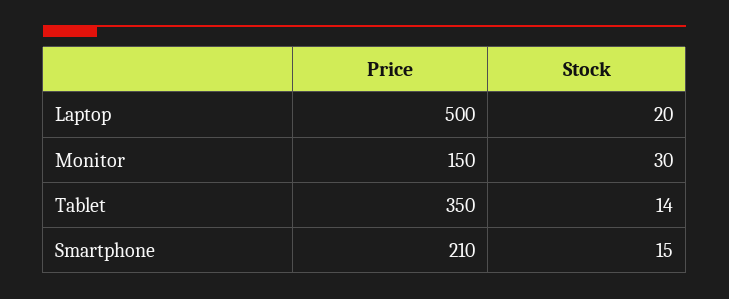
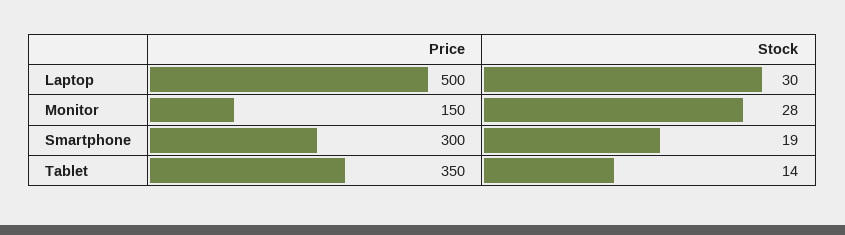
  {
    "Price": {
      "Laptop": 500,
      "Monitor": 150,
      "Tablet": 350,
-     "Smartphone": 210
+     "Smartphone": 300
    },
    "Stock": {
-     "Laptop": 20,
+     "Laptop": 30,
-     "Monitor": 30,
+     "Monitor": 28,
      "Tablet": 14,
-     "Smartphone": 15
+     "Smartphone": 19
    }
  }

